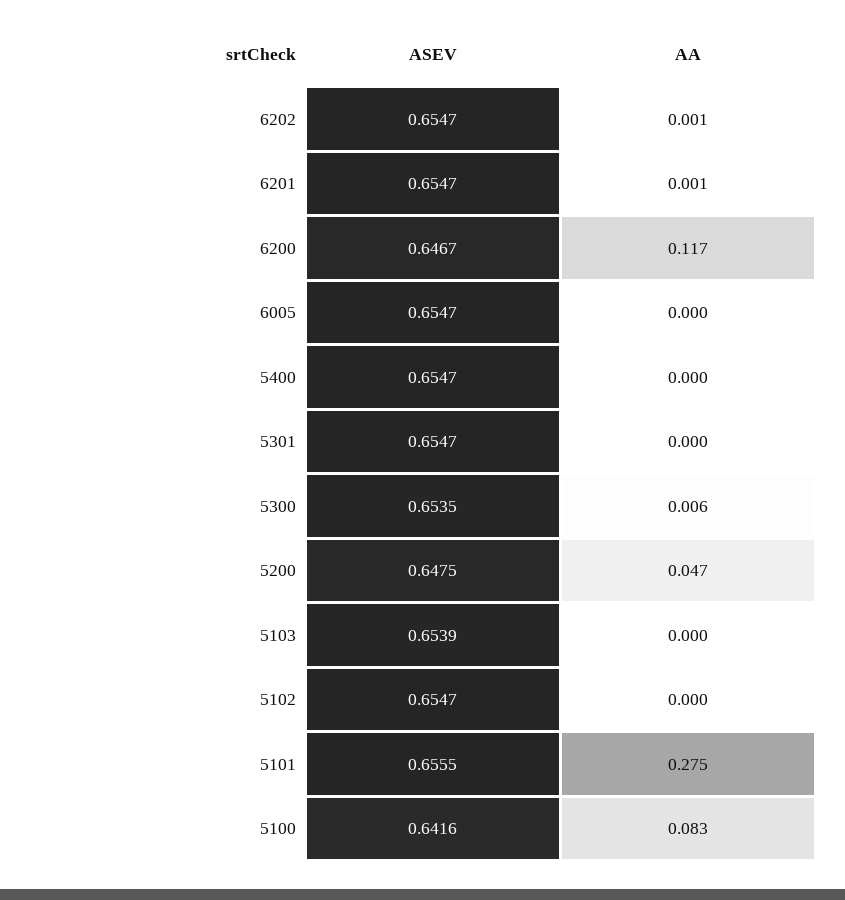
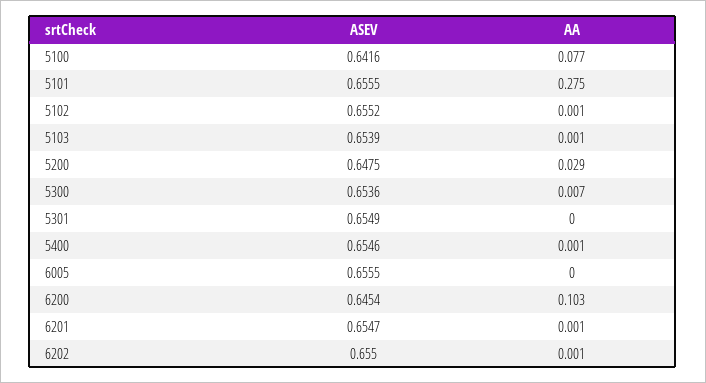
  {
    "ASEV": {
-     "6202": 0.6547,
+     "6202": 0.655,
      "6201": 0.6547,
-     "6200": 0.6467,
+     "6200": 0.6454,
-     "6005": 0.6547,
+     "6005": 0.6555,
-     "5400": 0.6547,
+     "5400": 0.6546,
-     "5301": 0.6547,
+     "5301": 0.6549,
-     "5300": 0.6535,
+     "5300": 0.6536,
      "5200": 0.6475,
      "5103": 0.6539,
-     "5102": 0.6547,
+     "5102": 0.6552,
      "5101": 0.6555,
      "5100": 0.6416
    },
    "AA": {
      "6202": 0.001,
      "6201": 0.001,
-     "6200": 0.117,
+     "6200": 0.103,
      "6005": 0,
-     "5400": 0,
+     "5400": 0.001,
      "5301": 0,
-     "5300": 0.006,
+     "5300": 0.007,
-     "5200": 0.047,
+     "5200": 0.029,
-     "5103": 0,
+     "5103": 0.001,
-     "5102": 0,
+     "5102": 0.001,
      "5101": 0.275,
-     "5100": 0.083
+     "5100": 0.077
    }
  }

